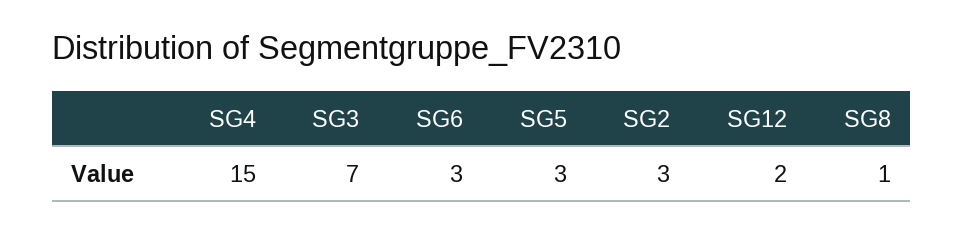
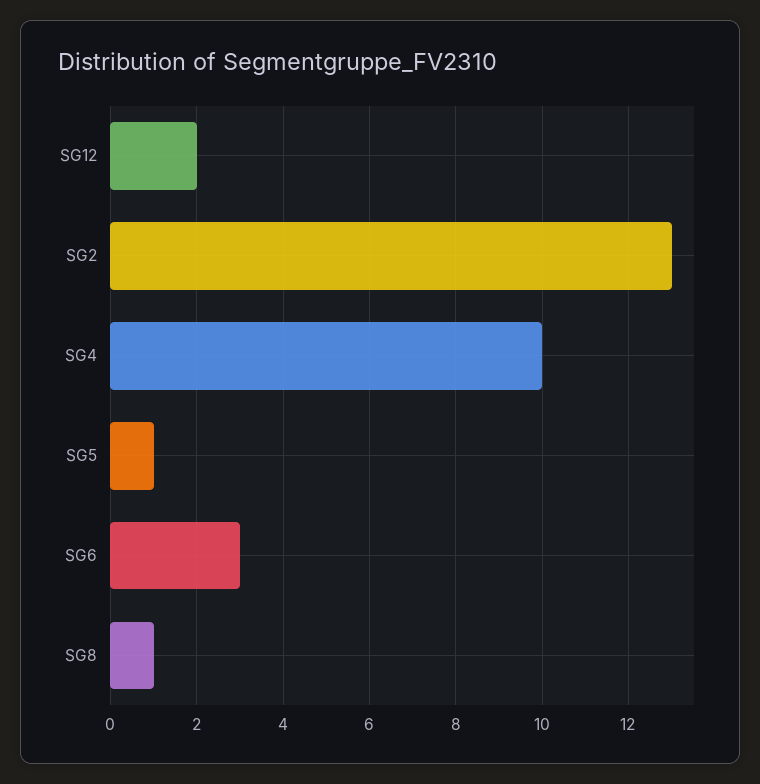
  {
-   "SG4": 15,
+   "SG4": 10,
-   "SG3": 7,
    "SG6": 3,
-   "SG5": 3,
+   "SG5": 1,
-   "SG2": 3,
+   "SG2": 13,
    "SG12": 2,
    "SG8": 1
  }

